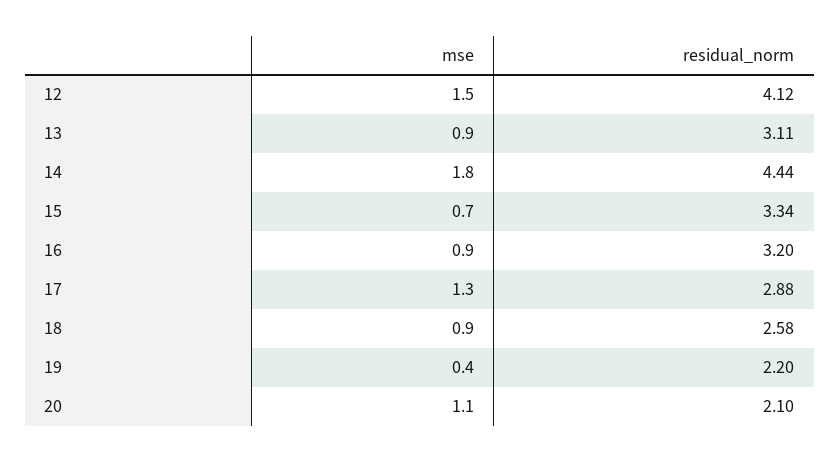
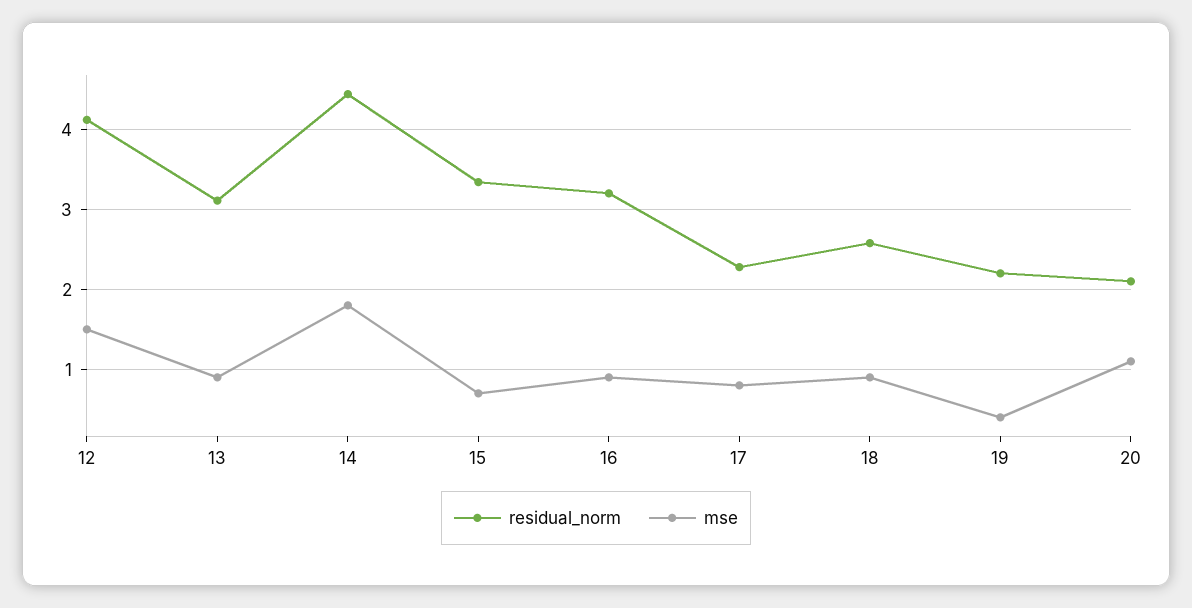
  {
    "mse": {
      "12": 1.5,
      "13": 0.9,
      "14": 1.8,
      "15": 0.7,
      "16": 0.9,
-     "17": 1.3,
+     "17": 0.8,
      "18": 0.9,
      "19": 0.4,
      "20": 1.1
    },
    "residual_norm": {
      "12": 4.12,
      "13": 3.11,
      "14": 4.44,
      "15": 3.34,
      "16": 3.2,
-     "17": 2.88,
+     "17": 2.3,
      "18": 2.58,
      "19": 2.2,
      "20": 2.1
    }
  }

